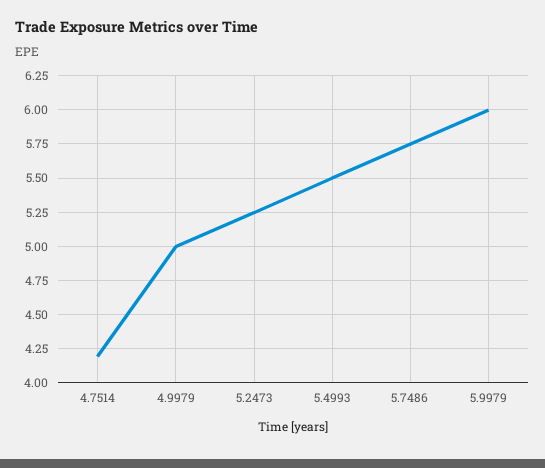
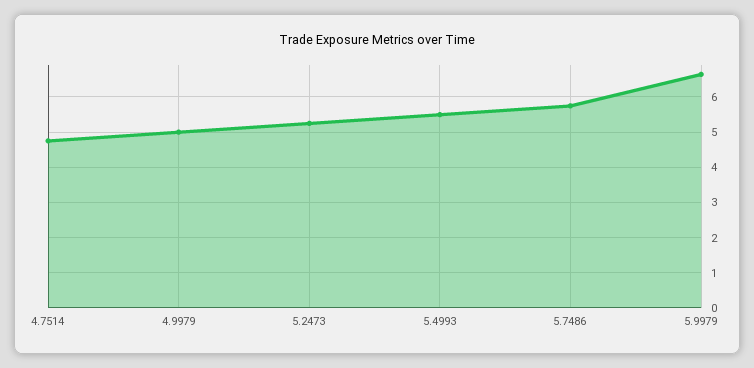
  {
-   "4.7514": 4.2,
+   "4.7514": 4.8,
    "4.9979": 5,
    "5.2473": 5.25,
    "5.4993": 5.5,
    "5.7486": 5.75,
-   "5.9979": 6
+   "5.9979": 6.6
  }

